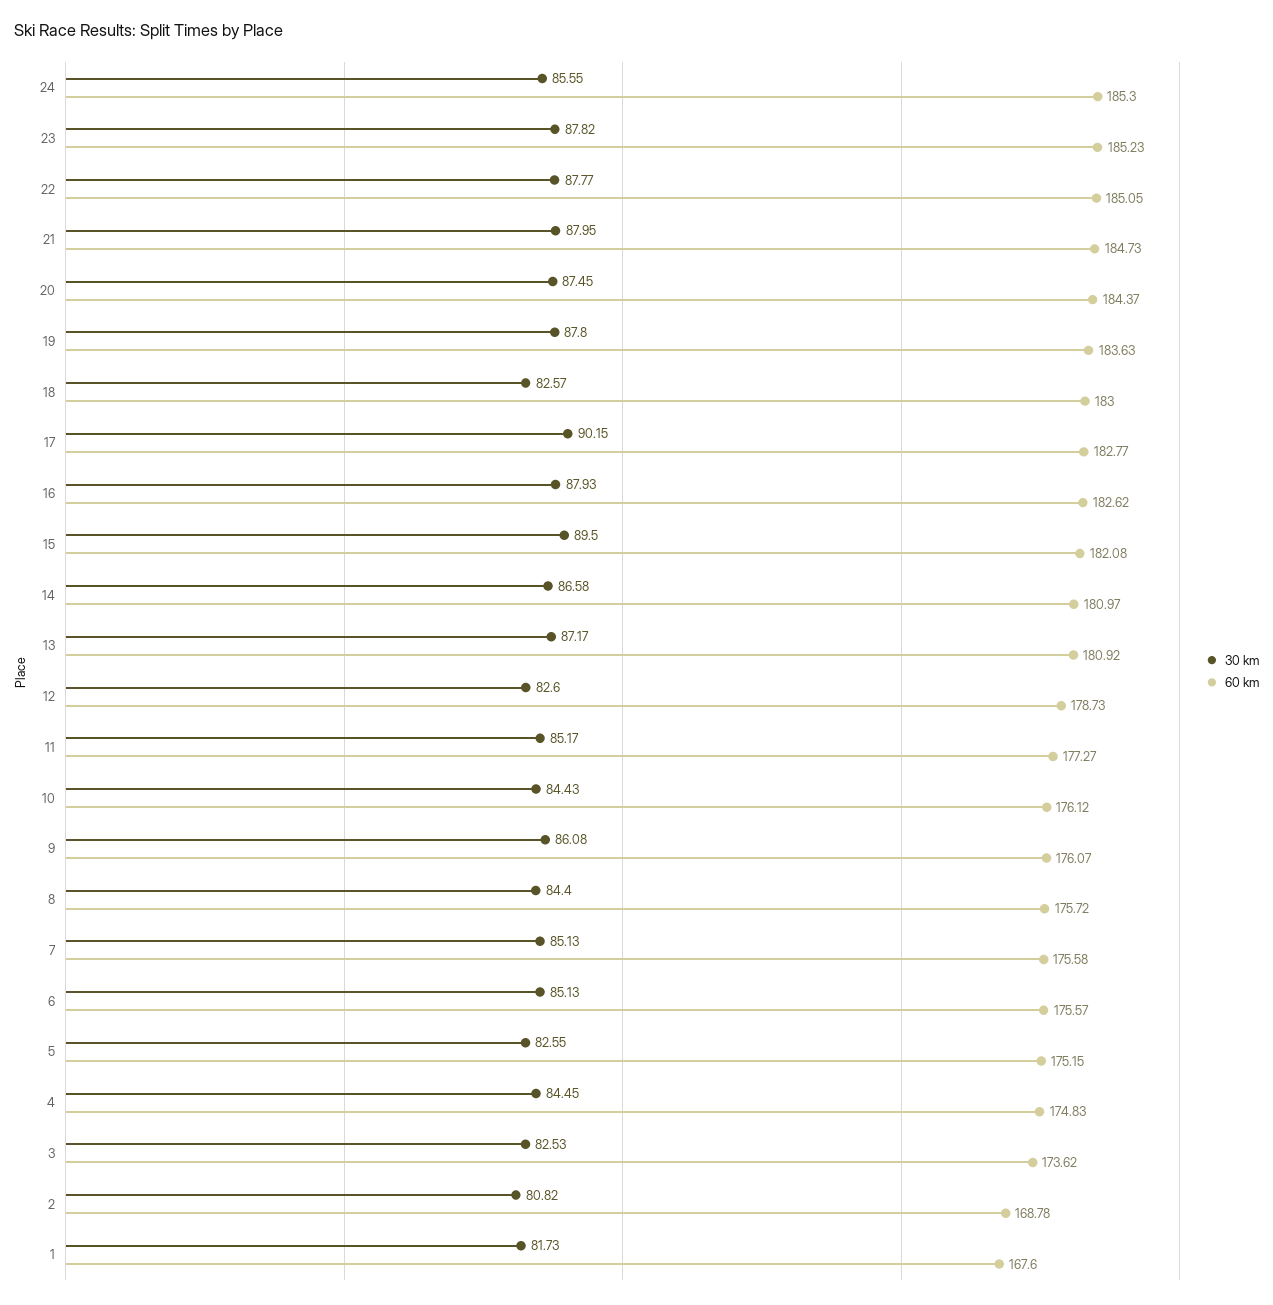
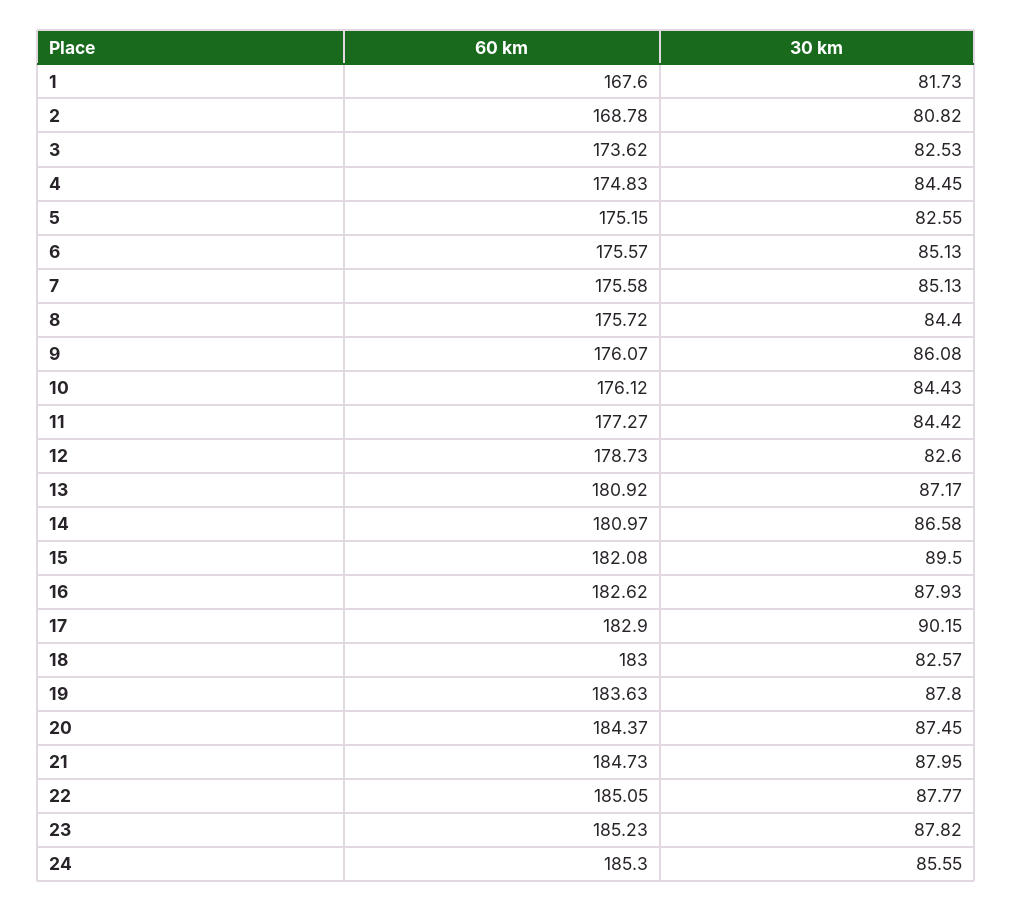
  {
    "30 km": {
      "24": 85.55,
      "23": 87.82,
      "22": 87.77,
      "21": 87.95,
      "20": 87.45,
      "19": 87.8,
      "18": 82.57,
      "17": 90.15,
      "16": 87.93,
      "15": 89.5,
      "14": 86.58,
      "13": 87.17,
      "12": 82.6,
-     "11": 85.17,
+     "11": 84.42,
      "10": 84.43,
      "9": 86.08,
      "8": 84.4,
      "7": 85.13,
      "6": 85.13,
      "5": 82.55,
      "4": 84.45,
      "3": 82.53,
      "2": 80.82,
      "1": 81.73
    },
    "60 km": {
      "24": 185.3,
      "23": 185.23,
      "22": 185.05,
      "21": 184.73,
      "20": 184.37,
      "19": 183.63,
      "18": 183,
-     "17": 182.77,
+     "17": 182.9,
      "16": 182.62,
      "15": 182.08,
      "14": 180.97,
      "13": 180.92,
      "12": 178.73,
      "11": 177.27,
      "10": 176.12,
      "9": 176.07,
      "8": 175.72,
      "7": 175.58,
      "6": 175.57,
      "5": 175.15,
      "4": 174.83,
      "3": 173.62,
      "2": 168.78,
      "1": 167.6
    }
  }

